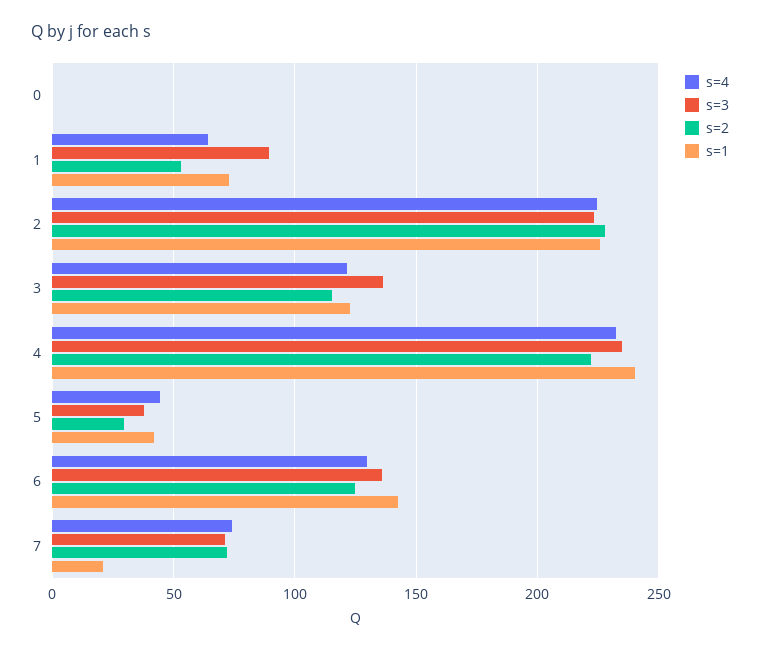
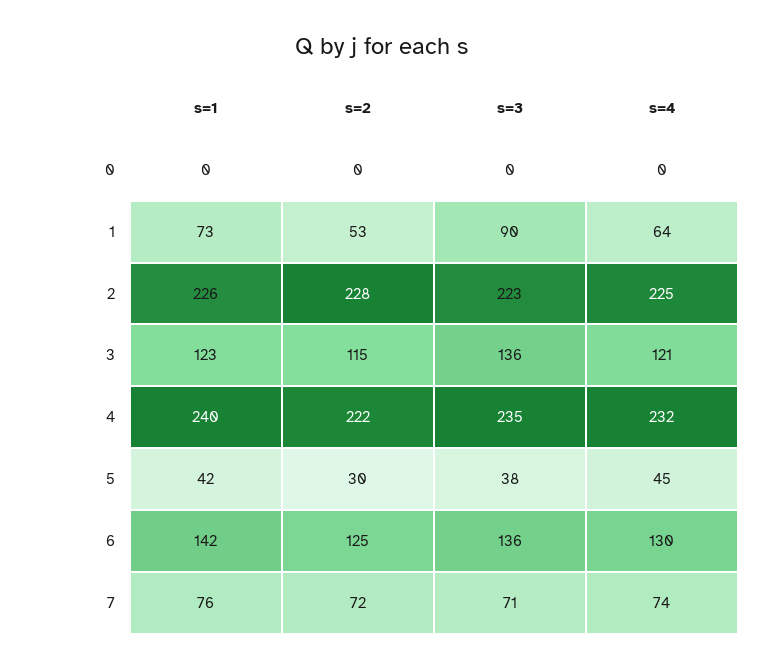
  {
    "s=4": {
      "0": 0,
      "1": 64,
      "2": 225,
      "3": 121,
      "4": 232,
      "5": 45,
      "6": 130,
      "7": 74
    },
    "s=3": {
      "0": 0,
      "1": 90,
      "2": 223,
      "3": 136,
      "4": 235,
      "5": 38,
      "6": 136,
      "7": 71
    },
    "s=2": {
      "0": 0,
      "1": 53,
      "2": 228,
      "3": 115,
      "4": 222,
      "5": 30,
      "6": 125,
      "7": 72
    },
    "s=1": {
      "0": 0,
      "1": 73,
      "2": 226,
      "3": 123,
      "4": 240,
      "5": 42,
      "6": 142,
-     "7": 20
+     "7": 76
    }
  }

